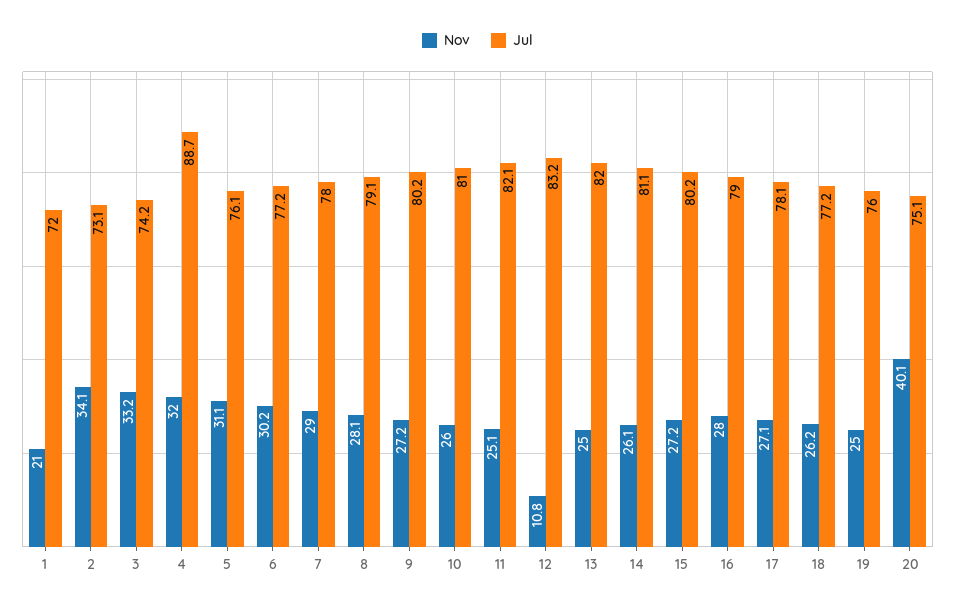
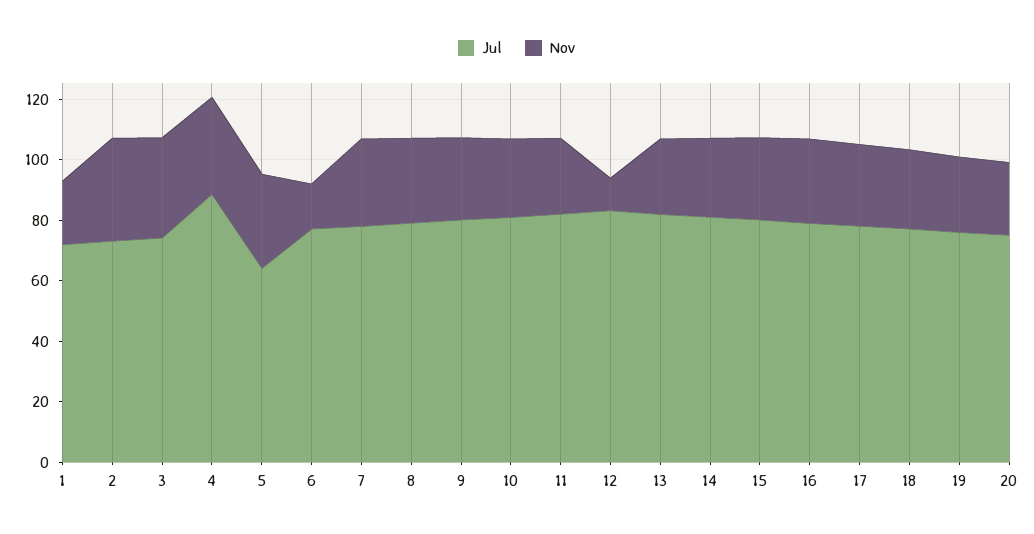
  {
    "Nov": {
      "1": 21,
      "2": 34.1,
      "3": 33.2,
      "4": 32,
      "5": 31.1,
-     "6": 30.2,
+     "6": 15,
      "7": 29,
      "8": 28.1,
      "9": 27.2,
      "10": 26,
      "11": 25.1,
      "12": 10.8,
      "13": 25,
      "14": 26.1,
      "15": 27.2,
      "16": 28,
      "17": 27.1,
      "18": 26.2,
      "19": 25,
-     "20": 40.1
+     "20": 25
    },
    "Jul": {
      "1": 72,
      "2": 73.1,
      "3": 74.2,
      "4": 88.7,
-     "5": 76.1,
+     "5": 65,
      "6": 77.2,
      "7": 78,
      "8": 79.1,
      "9": 80.2,
      "10": 81,
      "11": 82.1,
      "12": 83.2,
      "13": 82,
      "14": 81.1,
      "15": 80.2,
      "16": 79,
      "17": 78.1,
      "18": 77.2,
      "19": 76,
      "20": 75.1
    }
  }

